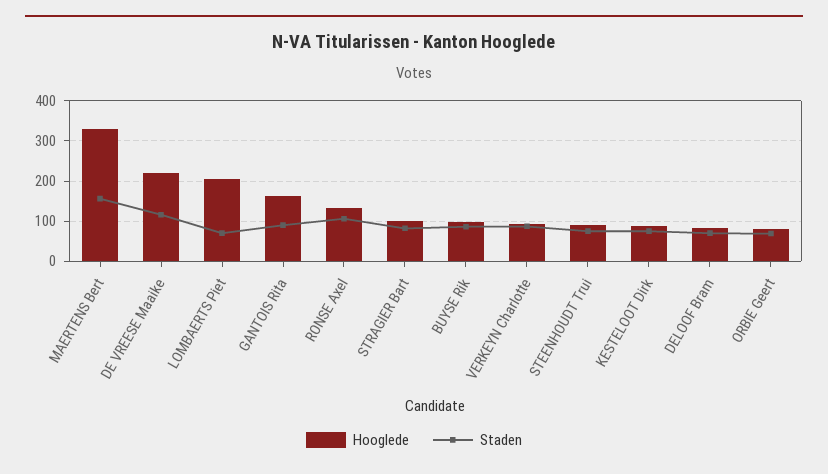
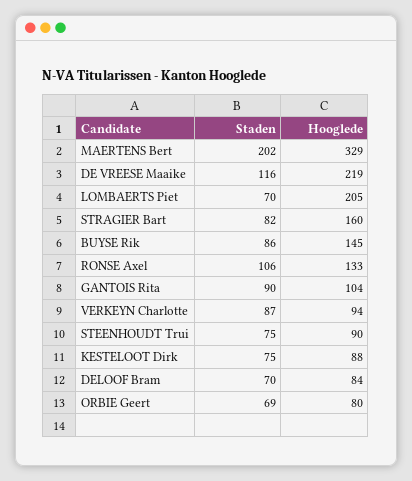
  {
    "Hooglede": {
      "MAERTENS Bert": 329,
      "DE VREESE Maaike": 219,
      "LOMBAERTS Piet": 205,
-     "GANTOIS Rita": 160,
+     "GANTOIS Rita": 104,
      "RONSE Axel": 133,
-     "STRAGIER Bart": 100,
+     "STRAGIER Bart": 160,
-     "BUYSE Rik": 100,
+     "BUYSE Rik": 145,
      "VERKEYN Charlotte": 94,
      "STEENHOUDT Trui": 90,
      "KESTELOOT Dirk": 88,
      "DELOOF Bram": 84,
      "ORBIE Geert": 80
    },
    "Staden": {
-     "MAERTENS Bert": 160,
+     "MAERTENS Bert": 202,
      "DE VREESE Maaike": 116,
      "LOMBAERTS Piet": 70,
      "GANTOIS Rita": 90,
      "RONSE Axel": 106,
      "STRAGIER Bart": 82,
      "BUYSE Rik": 86,
      "VERKEYN Charlotte": 87,
      "STEENHOUDT Trui": 75,
      "KESTELOOT Dirk": 75,
      "DELOOF Bram": 70,
      "ORBIE Geert": 69
    }
  }

